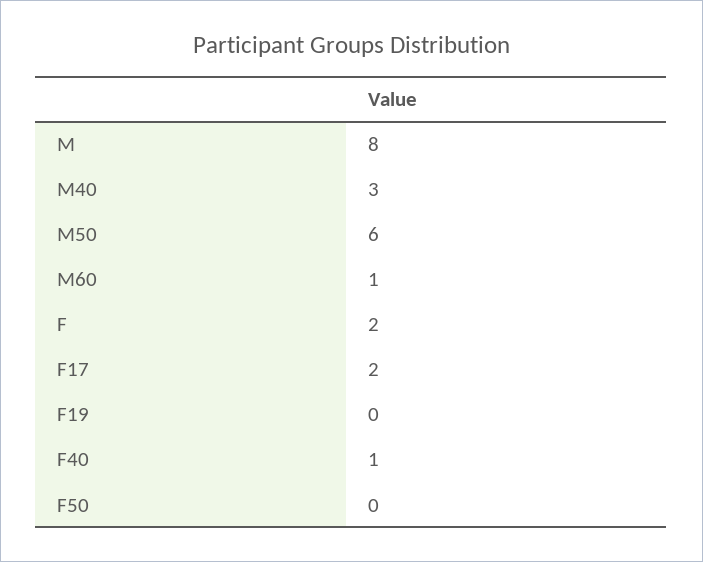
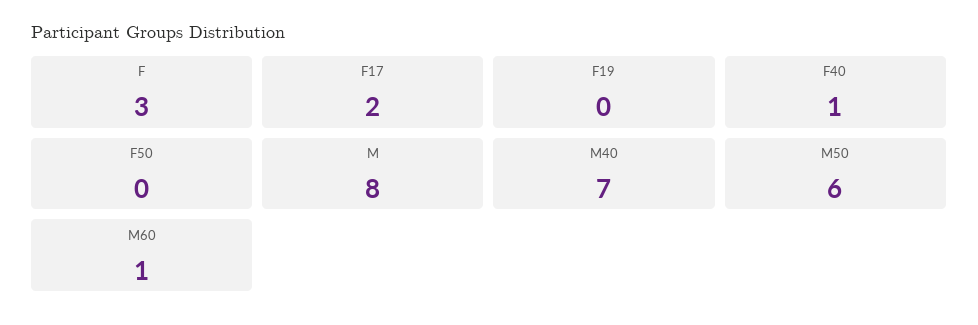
  {
    "M": 8,
-   "M40": 3,
+   "M40": 7,
    "M50": 6,
    "M60": 1,
-   "F": 2,
+   "F": 3,
    "F17": 2,
    "F19": 0,
    "F40": 1,
    "F50": 0
  }

